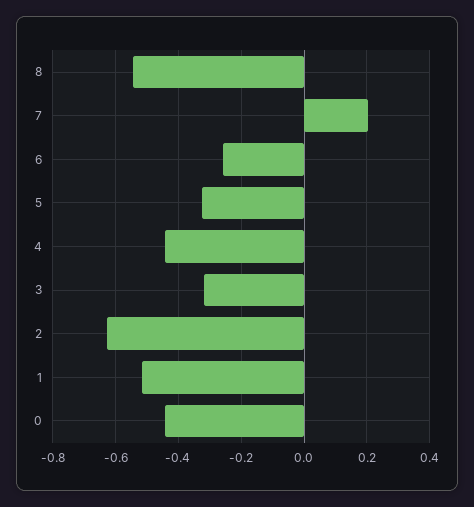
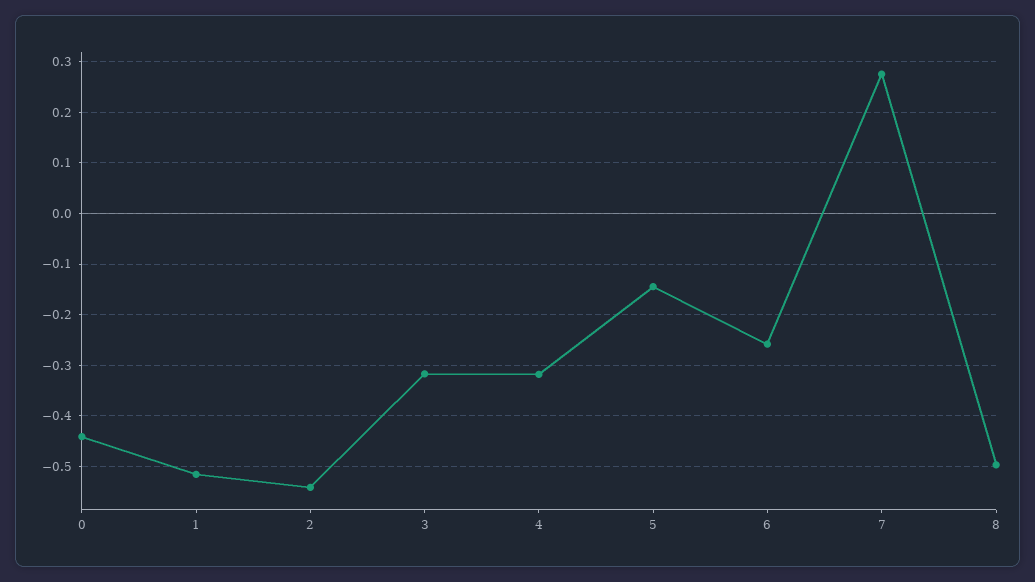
  {
-   "8": -0.54,
+   "8": -0.5,
-   "7": 0.2,
+   "7": 0.28,
    "6": -0.26,
-   "5": -0.32,
+   "5": -0.14,
-   "4": -0.44,
+   "4": -0.32,
    "3": -0.32,
-   "2": -0.62,
+   "2": -0.54,
    "1": -0.52,
    "0": -0.44
  }

